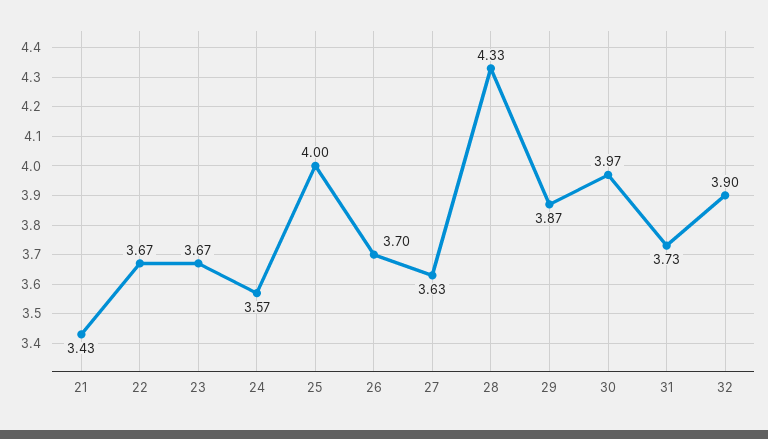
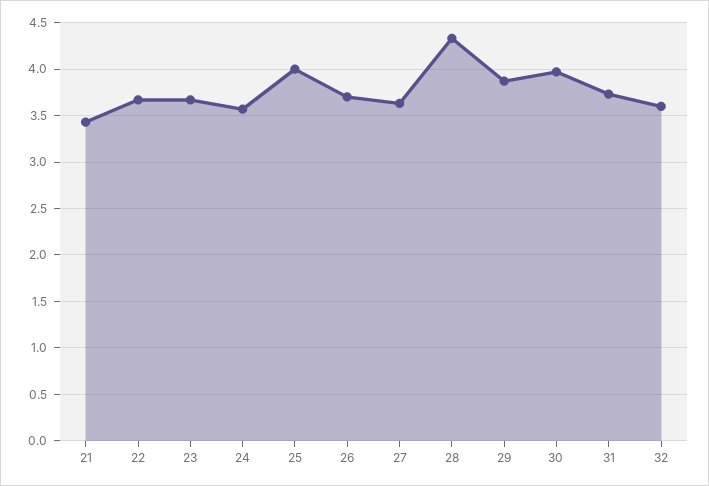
  {
    "21": 3.43,
    "22": 3.67,
    "23": 3.67,
    "24": 3.57,
    "25": 4,
    "26": 3.7,
    "27": 3.63,
    "28": 4.33,
    "29": 3.87,
    "30": 3.97,
    "31": 3.73,
-   "32": 3.9
+   "32": 3.6
  }

